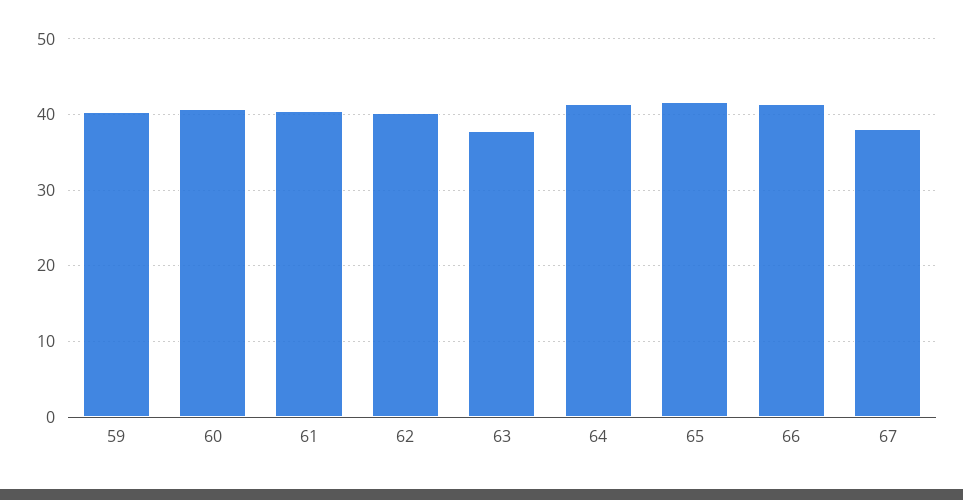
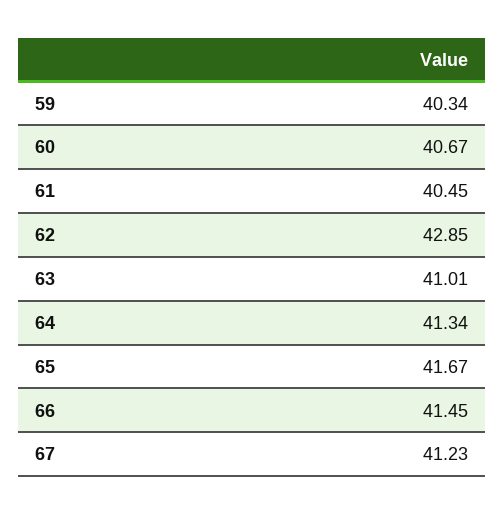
  {
    "59": 40.34,
    "60": 40.67,
    "61": 40.45,
-   "62": 40,
+   "62": 42.85,
-   "63": 38,
+   "63": 41.01,
    "64": 41.34,
    "65": 41.67,
    "66": 41.45,
-   "67": 38
+   "67": 41.23
  }

